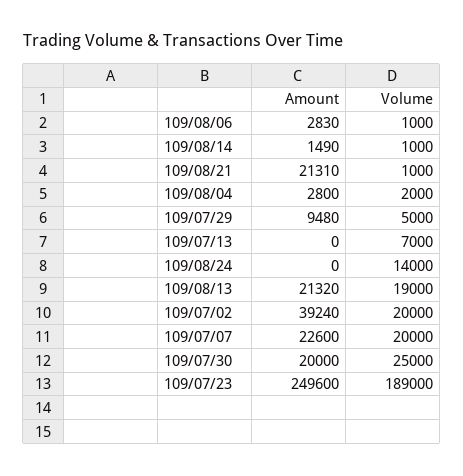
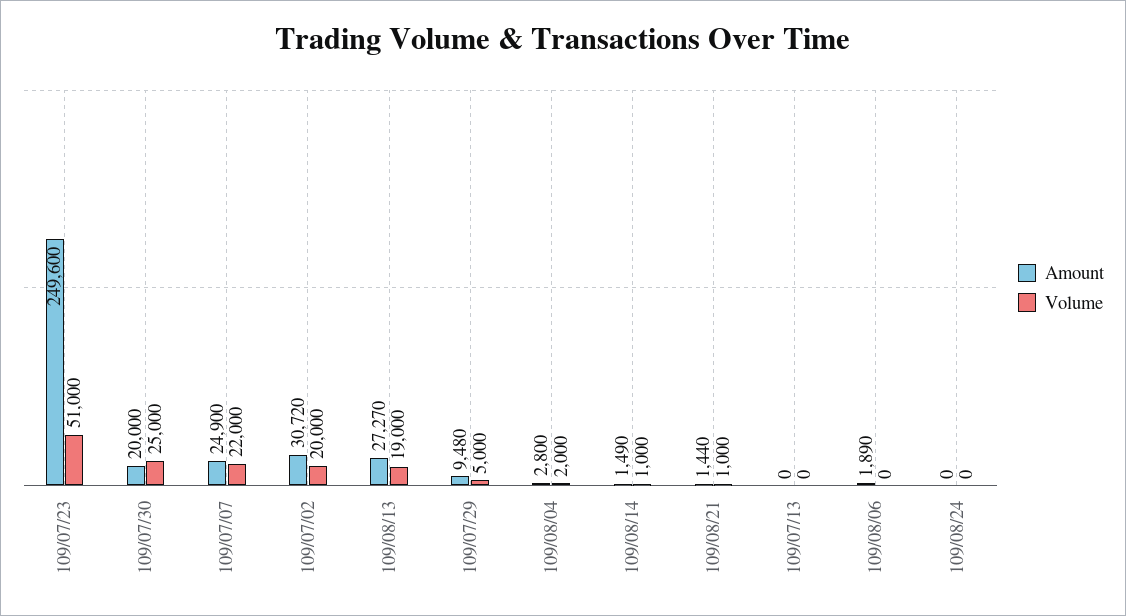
  {
    "Amount": {
-     "109/08/06": 2830,
+     "109/08/06": 1890,
      "109/08/14": 1490,
-     "109/08/21": 21310,
+     "109/08/21": 1440,
      "109/08/04": 2800,
      "109/07/29": 9480,
      "109/07/13": 0,
      "109/08/24": 0,
-     "109/08/13": 21320,
+     "109/08/13": 27270,
-     "109/07/02": 39240,
+     "109/07/02": 30720,
-     "109/07/07": 22600,
+     "109/07/07": 24900,
      "109/07/30": 20000,
      "109/07/23": 249600
    },
    "Volume": {
-     "109/08/06": 1000,
+     "109/08/06": 0,
      "109/08/14": 1000,
      "109/08/21": 1000,
      "109/08/04": 2000,
      "109/07/29": 5000,
-     "109/07/13": 7000,
+     "109/07/13": 0,
-     "109/08/24": 14000,
+     "109/08/24": 0,
      "109/08/13": 19000,
      "109/07/02": 20000,
-     "109/07/07": 20000,
+     "109/07/07": 22000,
      "109/07/30": 25000,
-     "109/07/23": 189000
+     "109/07/23": 51000
    }
  }

